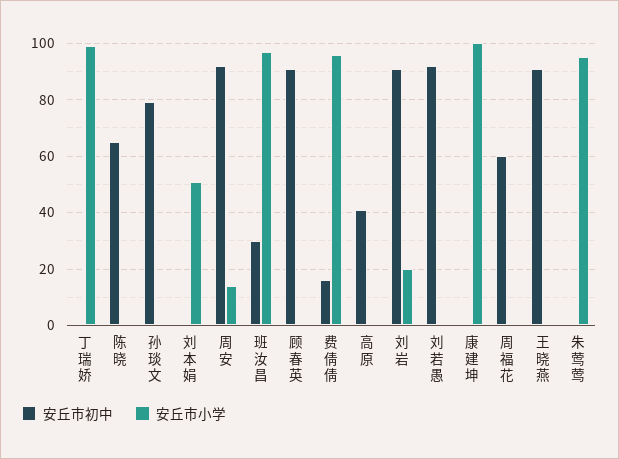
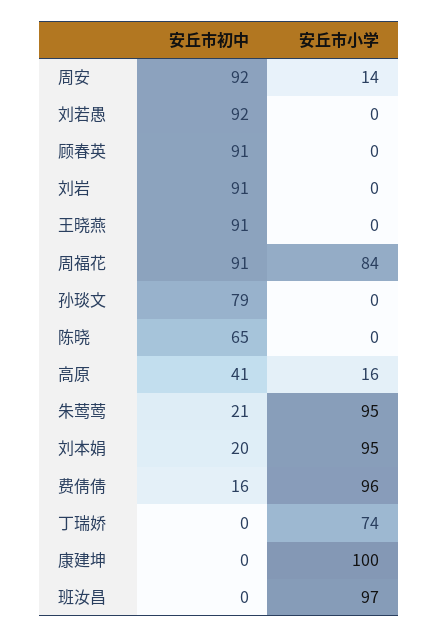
  {
    "安丘市初中": {
      "丁瑞娇": 0,
      "陈晓": 65,
      "孙琰文": 79,
-     "刘本娟": 0,
+     "刘本娟": 20,
      "周安": 92,
-     "班汝昌": 30,
+     "班汝昌": 0,
      "顾春英": 91,
      "费倩倩": 16,
      "高原": 41,
      "刘岩": 91,
      "刘若愚": 92,
      "康建坤": 0,
-     "周福花": 60,
+     "周福花": 91,
      "王晓燕": 91,
-     "朱莺莺": 0
+     "朱莺莺": 21
    },
    "安丘市小学": {
-     "丁瑞娇": 100,
+     "丁瑞娇": 74,
      "陈晓": 0,
      "孙琰文": 0,
-     "刘本娟": 50,
+     "刘本娟": 95,
      "周安": 14,
      "班汝昌": 97,
      "顾春英": 0,
      "费倩倩": 96,
-     "高原": 0,
+     "高原": 16,
-     "刘岩": 20,
+     "刘岩": 0,
      "刘若愚": 0,
      "康建坤": 100,
-     "周福花": 0,
+     "周福花": 84,
      "王晓燕": 0,
      "朱莺莺": 95
    }
  }

